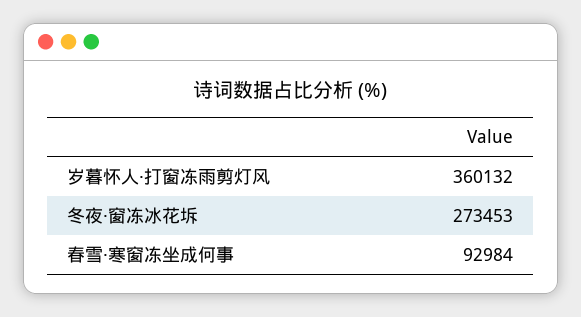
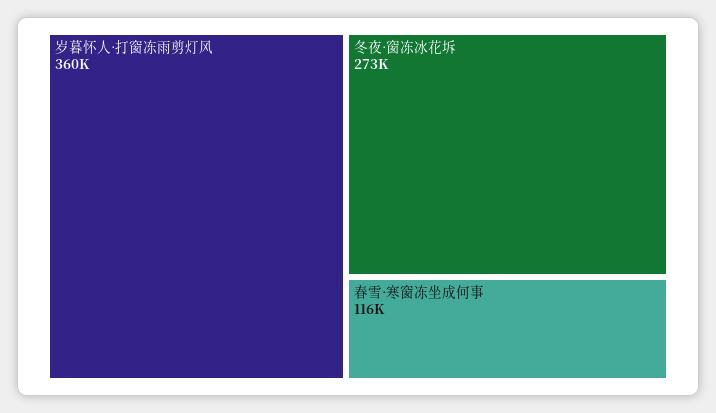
  {
    "岁暮怀人·打窗冻雨剪灯风": 360132,
    "冬夜·窗冻冰花坼": 273453,
-   "春雪·寒窗冻坐成何事": 92984
+   "春雪·寒窗冻坐成何事": 116000
  }

